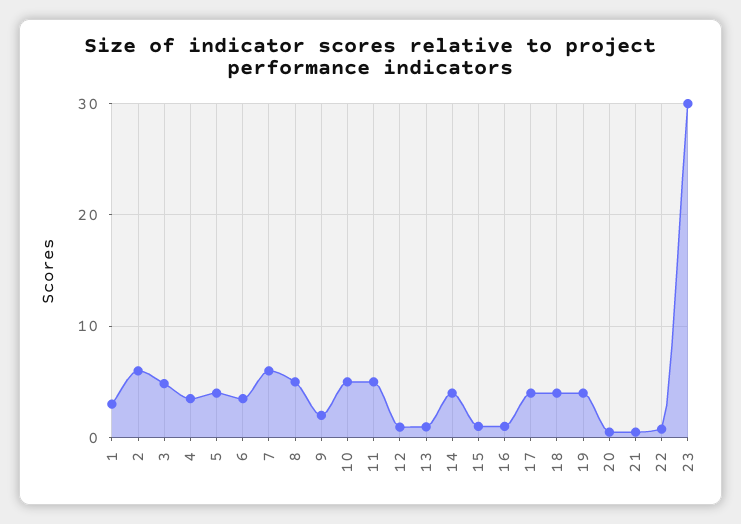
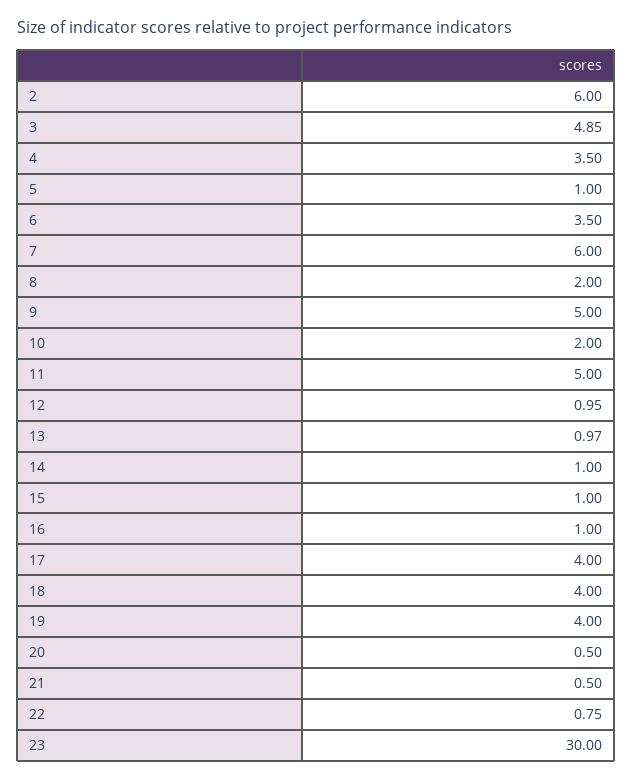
  {
-   "1": 3,
    "2": 6,
    "3": 4.85,
    "4": 3.5,
-   "5": 4,
+   "5": 1,
    "6": 3.5,
    "7": 6,
-   "8": 5,
+   "8": 2,
-   "9": 2,
+   "9": 5,
-   "10": 5,
+   "10": 2,
    "11": 5,
    "12": 0.95,
    "13": 0.97,
-   "14": 4,
+   "14": 1,
    "15": 1,
    "16": 1,
    "17": 4,
    "18": 4,
    "19": 4,
    "20": 0.5,
    "21": 0.5,
    "22": 0.75,
    "23": 30
  }

